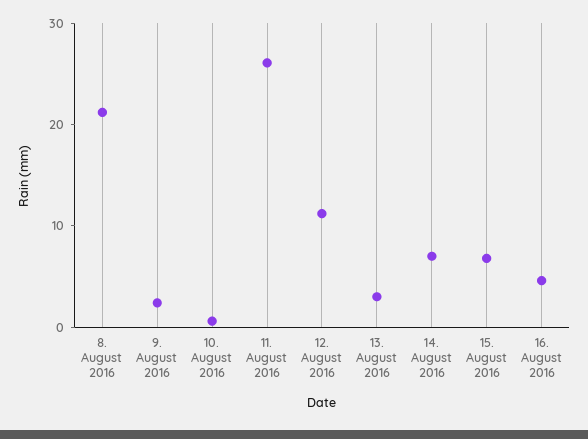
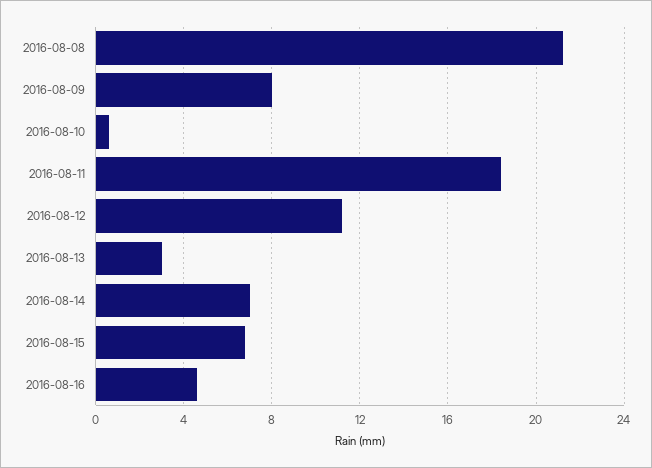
  {
    "8. August 2016": 21,
-   "9. August 2016": 2,
+   "9. August 2016": 8,
    "10. August 2016": 0.5,
-   "11. August 2016": 26,
+   "11. August 2016": 18.5,
    "12. August 2016": 11,
    "13. August 2016": 3,
    "14. August 2016": 7,
    "15. August 2016": 7,
    "16. August 2016": 4.5
  }

